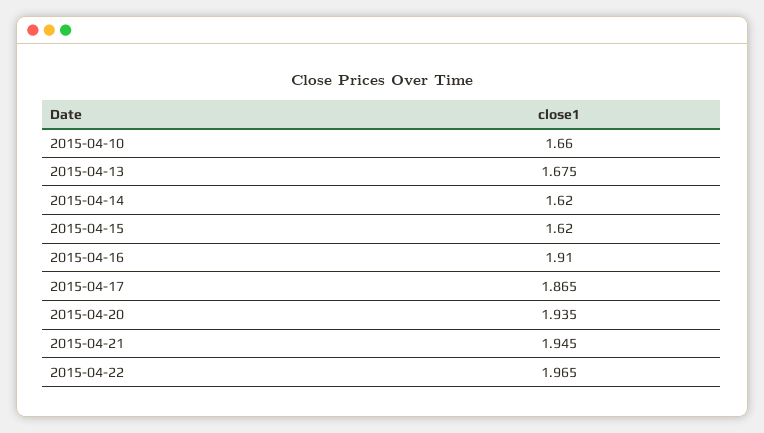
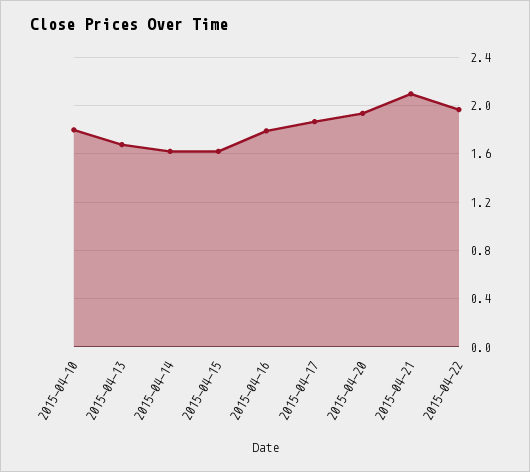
  {
-   "2015-04-10": 1.66,
+   "2015-04-10": 1.8,
    "2015-04-13": 1.675,
    "2015-04-14": 1.62,
    "2015-04-15": 1.62,
-   "2015-04-16": 1.91,
+   "2015-04-16": 1.8,
    "2015-04-17": 1.865,
    "2015-04-20": 1.935,
-   "2015-04-21": 1.945,
+   "2015-04-21": 2.1,
    "2015-04-22": 1.965
  }

